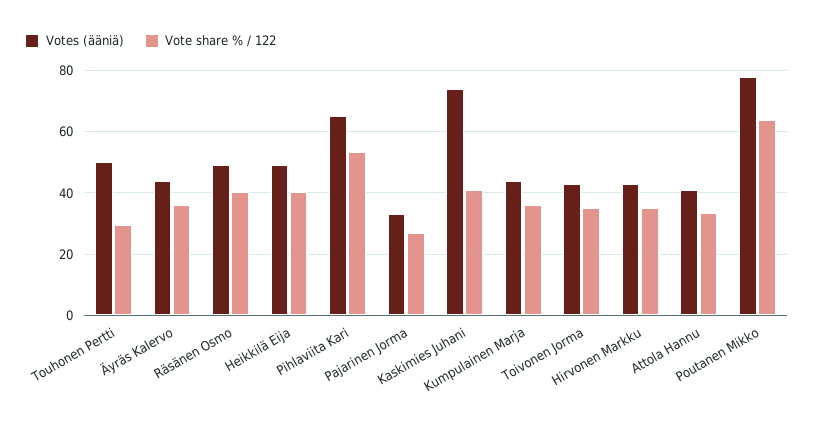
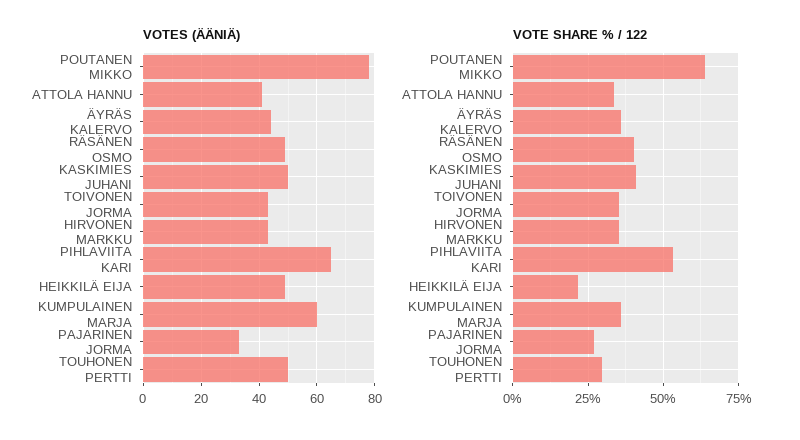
  {
    "Votes (ääniä)": {
      "Touhonen Pertti": 50,
      "Äyräs Kalervo": 44,
      "Räsänen Osmo": 50,
      "Heikkilä Eija": 50,
      "Pihlaviita Kari": 66,
      "Pajarinen Jorma": 34,
-     "Kaskimies Juhani": 74,
+     "Kaskimies Juhani": 50,
-     "Kumpulainen Marja": 44,
+     "Kumpulainen Marja": 60,
      "Toivonen Jorma": 44,
      "Hirvonen Markku": 44,
      "Attola Hannu": 42,
      "Poutanen Mikko": 78
    },
    "Vote share % / 122": {
      "Touhonen Pertti": 30,
      "Äyräs Kalervo": 36,
      "Räsänen Osmo": 40,
-     "Heikkilä Eija": 40,
+     "Heikkilä Eija": 22.5,
      "Pihlaviita Kari": 54,
      "Pajarinen Jorma": 28,
      "Kaskimies Juhani": 40,
      "Kumpulainen Marja": 36,
      "Toivonen Jorma": 36,
      "Hirvonen Markku": 36,
      "Attola Hannu": 34,
      "Poutanen Mikko": 64
    }
  }

